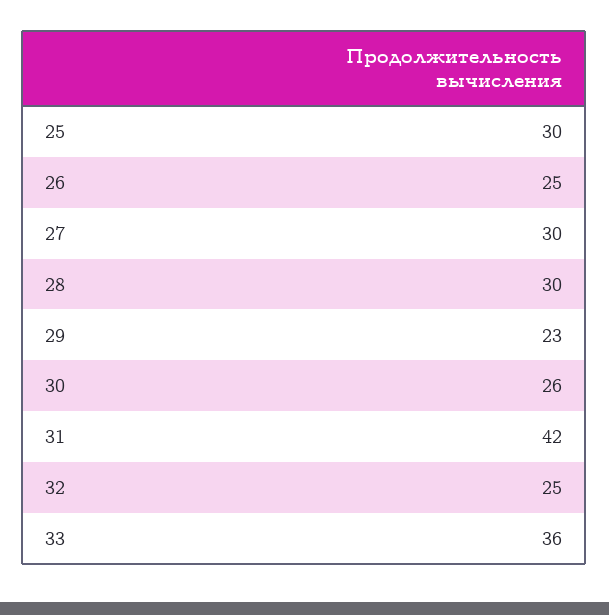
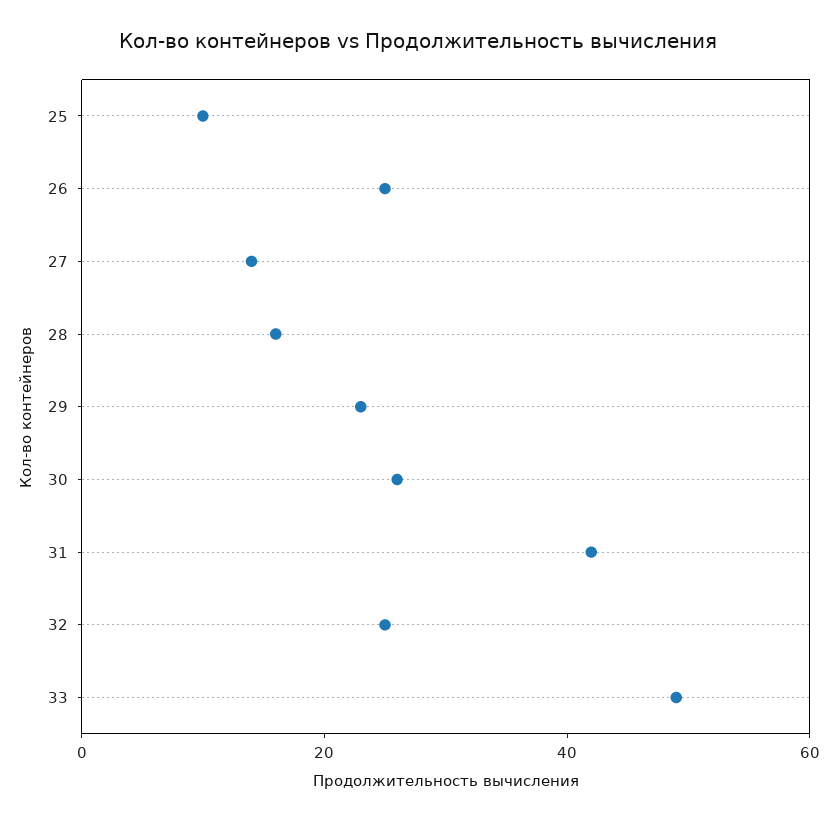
  {
-   "25": 30,
+   "25": 10,
    "26": 25,
-   "27": 30,
+   "27": 15,
-   "28": 30,
+   "28": 15,
    "29": 23,
    "30": 26,
    "31": 42,
    "32": 25,
-   "33": 36
+   "33": 50
  }

